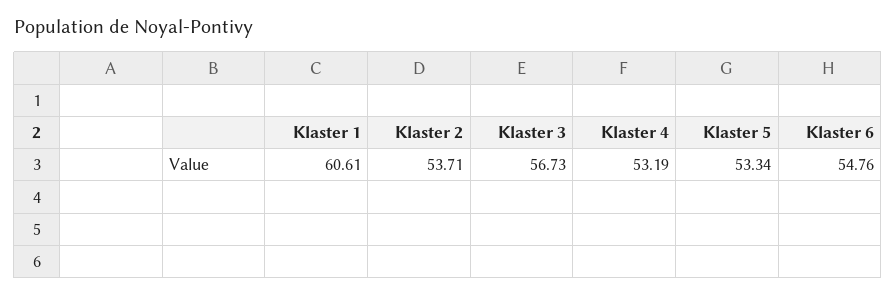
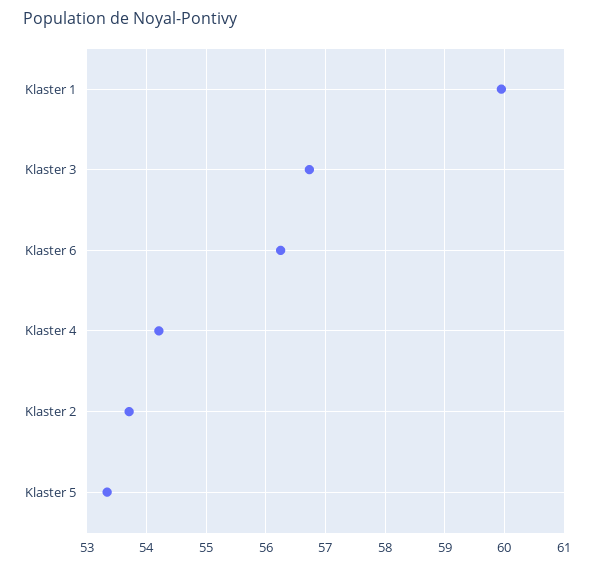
  {
-   "Klaster 1": 60.61,
+   "Klaster 1": 60,
    "Klaster 2": 53.71,
    "Klaster 3": 56.73,
-   "Klaster 4": 53.19,
+   "Klaster 4": 54.2,
    "Klaster 5": 53.34,
-   "Klaster 6": 54.76
+   "Klaster 6": 56.2
  }

